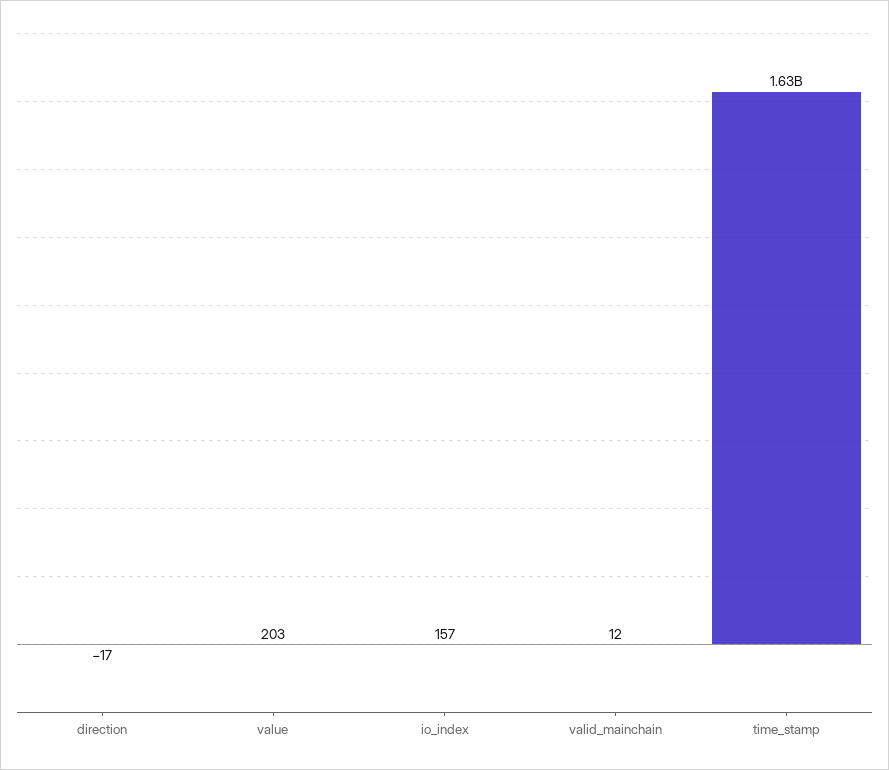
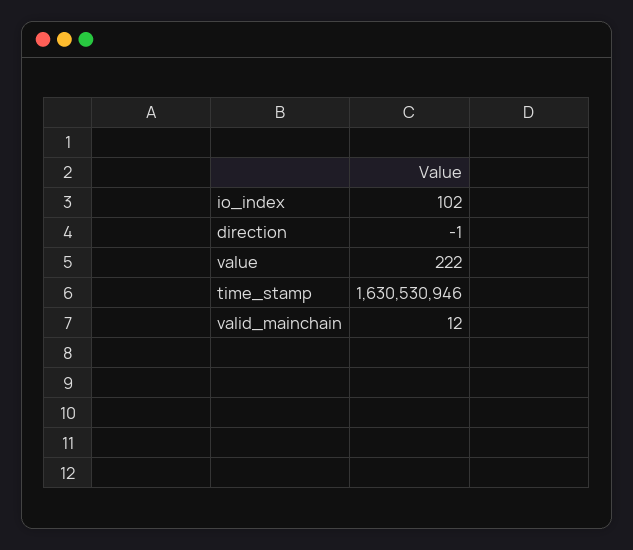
  {
-   "direction": -17,
+   "direction": -1,
-   "value": 203,
+   "value": 222,
-   "io_index": 157,
+   "io_index": 102,
    "valid_mainchain": 12,
    "time_stamp": 1630530946
  }

